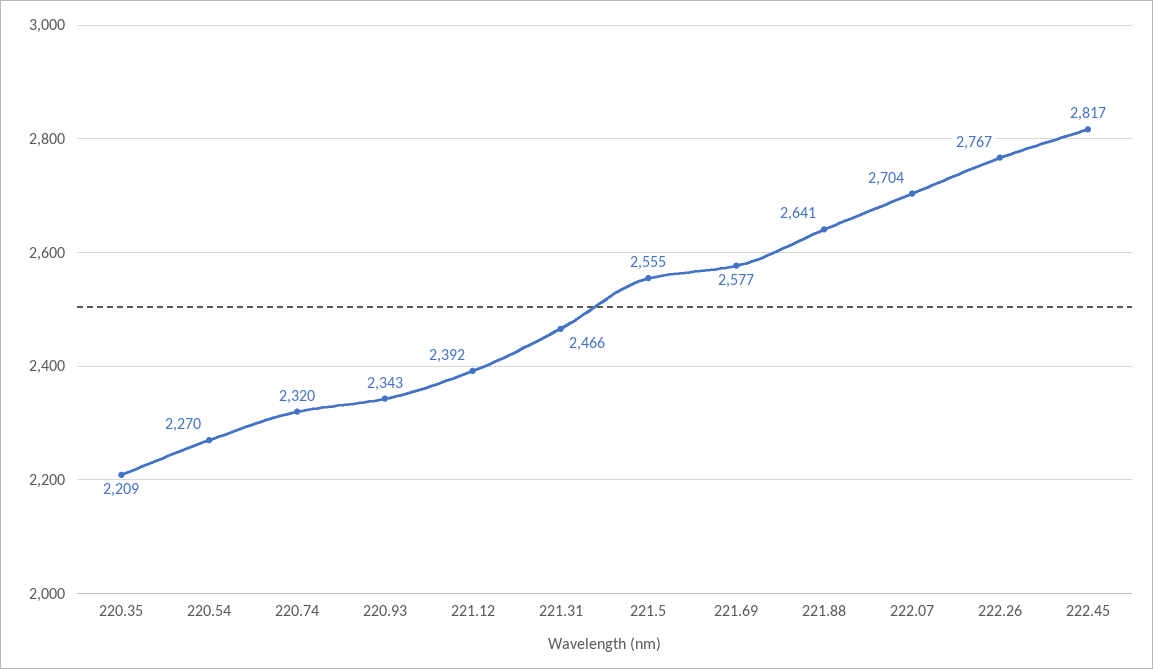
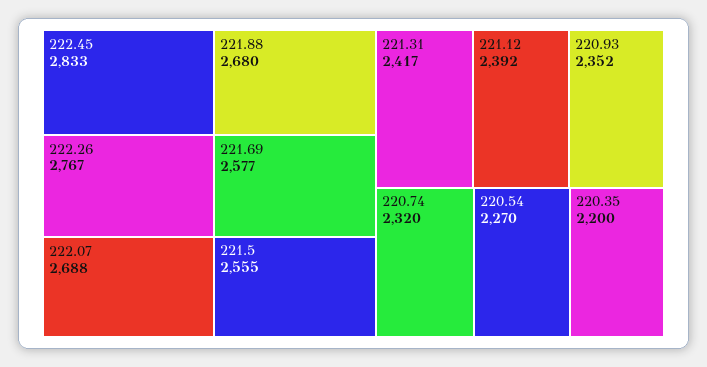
  {
-   "220.35": 2209,
+   "220.35": 2200,
    "220.54": 2270,
    "220.74": 2320,
-   "220.93": 2343,
+   "220.93": 2352,
    "221.12": 2392,
-   "221.31": 2466,
+   "221.31": 2417,
    "221.5": 2555,
    "221.69": 2577,
-   "221.88": 2641,
+   "221.88": 2680,
-   "222.07": 2704,
+   "222.07": 2688,
    "222.26": 2767,
-   "222.45": 2817
+   "222.45": 2833
  }

